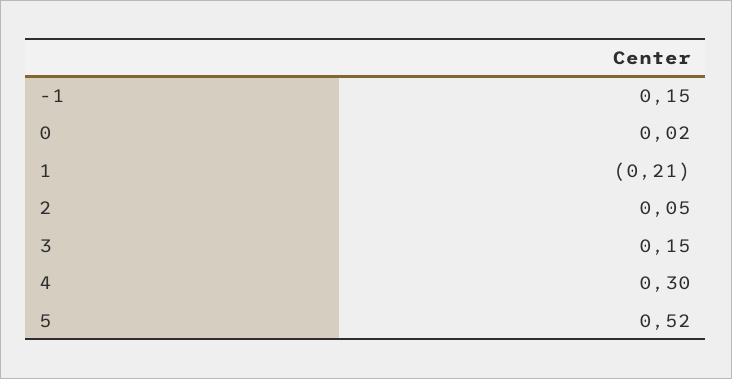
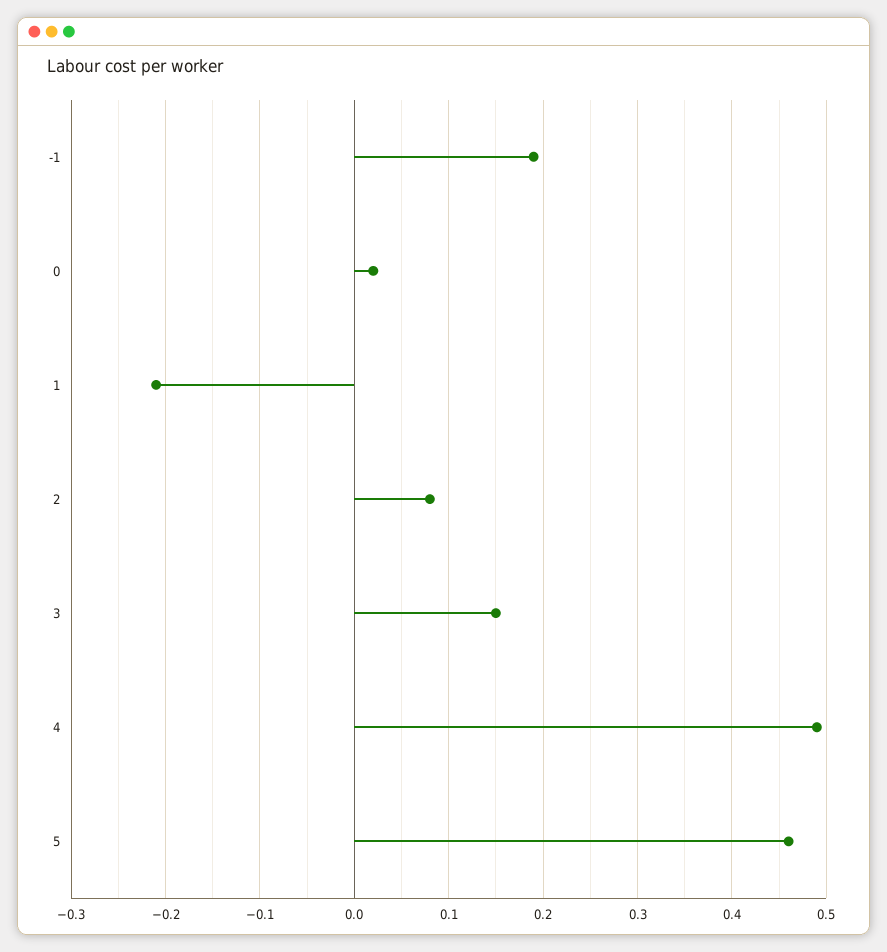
  {
-   "-1": 0.15,
+   "-1": 0.19,
    "0": 0.02,
    "1": -0.21,
-   "2": 0.05,
+   "2": 0.08,
    "3": 0.15,
-   "4": 0.3,
+   "4": 0.49,
-   "5": 0.52
+   "5": 0.46
  }

